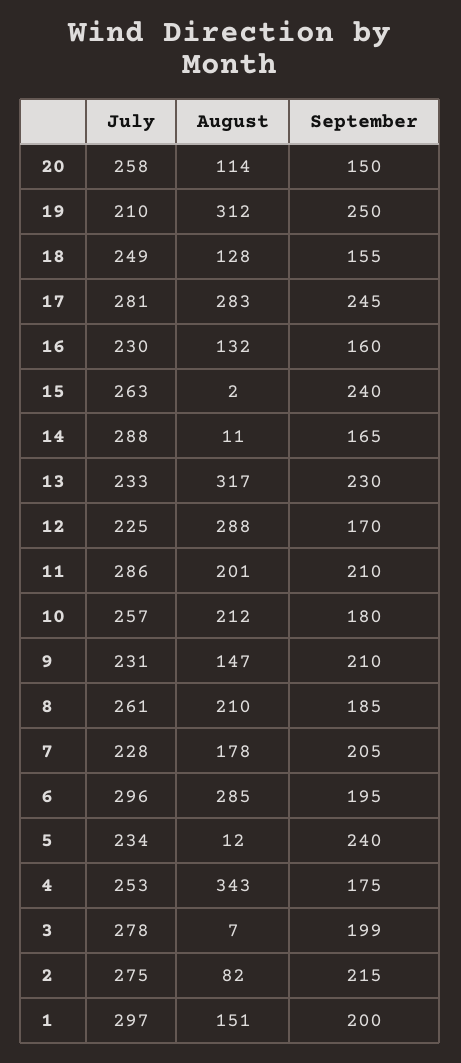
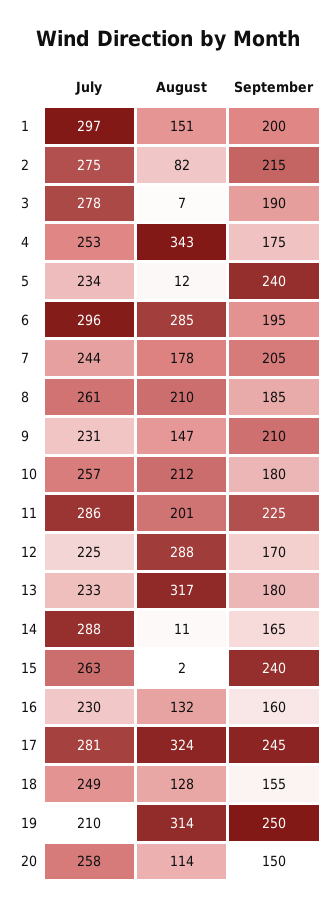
  {
    "July": {
      "20": 258,
      "19": 210,
      "18": 249,
      "17": 281,
      "16": 230,
      "15": 263,
      "14": 288,
      "13": 233,
      "12": 225,
      "11": 286,
      "10": 257,
      "9": 231,
      "8": 261,
-     "7": 228,
+     "7": 244,
      "6": 296,
      "5": 234,
      "4": 253,
      "3": 278,
      "2": 275,
      "1": 297
    },
    "August": {
      "20": 114,
-     "19": 312,
+     "19": 314,
      "18": 128,
-     "17": 283,
+     "17": 324,
      "16": 132,
      "15": 2,
      "14": 11,
      "13": 317,
      "12": 288,
      "11": 201,
      "10": 212,
      "9": 147,
      "8": 210,
      "7": 178,
      "6": 285,
      "5": 12,
      "4": 343,
      "3": 7,
      "2": 82,
      "1": 151
    },
    "September": {
      "20": 150,
      "19": 250,
      "18": 155,
      "17": 245,
      "16": 160,
      "15": 240,
      "14": 165,
-     "13": 230,
+     "13": 180,
      "12": 170,
-     "11": 210,
+     "11": 225,
      "10": 180,
      "9": 210,
      "8": 185,
      "7": 205,
      "6": 195,
      "5": 240,
      "4": 175,
-     "3": 199,
+     "3": 190,
      "2": 215,
      "1": 200
    }
  }

